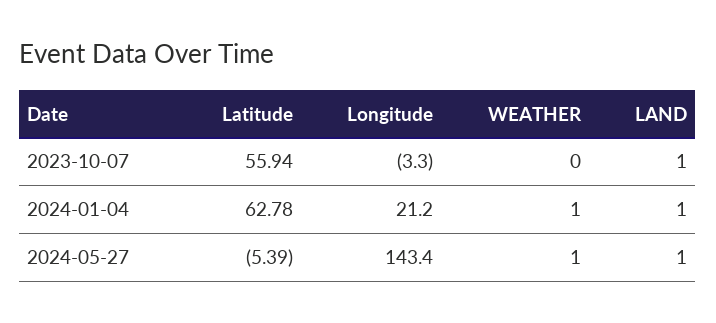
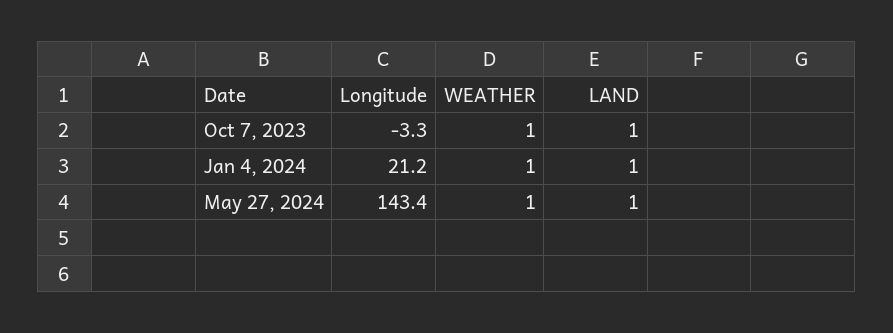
  {
-   "Latitude": {
-     "2023-10-07": 55.94,
-     "2024-01-04": 62.78,
-     "2024-05-27": -5.39
-   },
    "Longitude": {
      "2023-10-07": -3.3,
      "2024-01-04": 21.2,
      "2024-05-27": 143.4
    },
    "WEATHER": {
-     "2023-10-07": 0,
+     "2023-10-07": 1,
      "2024-01-04": 1,
      "2024-05-27": 1
    },
    "LAND": {
      "2023-10-07": 1,
      "2024-01-04": 1,
      "2024-05-27": 1
    }
  }

